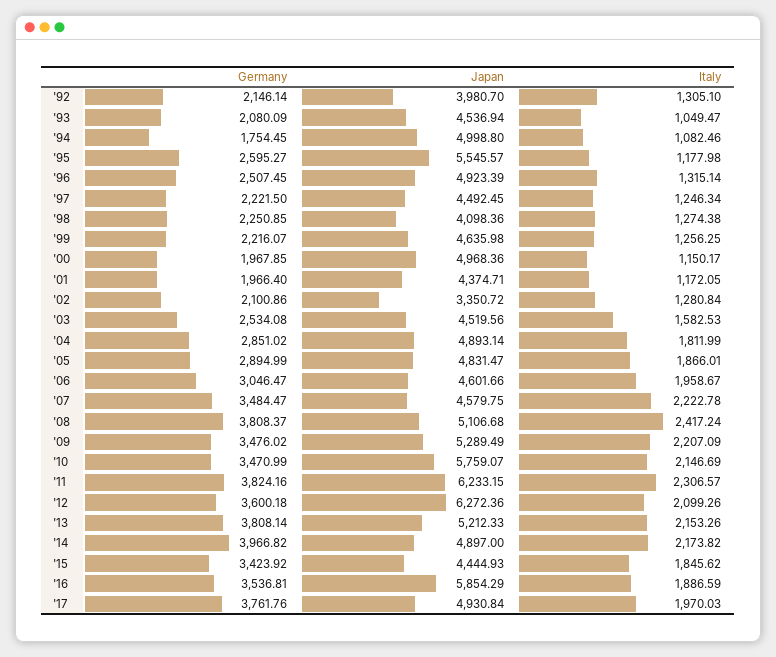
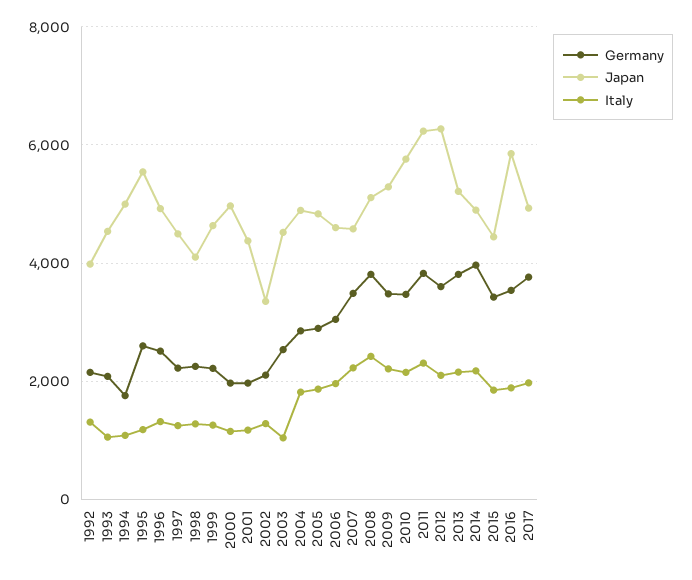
  {
    "Germany": {
      "'92": 2146.14,
      "'93": 2080.09,
      "'94": 1754.45,
      "'95": 2595.27,
      "'96": 2507.45,
      "'97": 2221.5,
      "'98": 2250.85,
      "'99": 2216.07,
      "'00": 1967.85,
      "'01": 1966.4,
      "'02": 2100.86,
      "'03": 2534.08,
      "'04": 2851.02,
      "'05": 2894.99,
      "'06": 3046.47,
      "'07": 3484.47,
      "'08": 3808.37,
      "'09": 3476.02,
      "'10": 3470.99,
      "'11": 3824.16,
      "'12": 3600.18,
      "'13": 3808.14,
      "'14": 3966.82,
      "'15": 3423.92,
      "'16": 3536.81,
      "'17": 3761.76
    },
    "Japan": {
      "'92": 3980.7,
      "'93": 4536.94,
      "'94": 4998.8,
      "'95": 5545.57,
      "'96": 4923.39,
      "'97": 4492.45,
      "'98": 4098.36,
      "'99": 4635.98,
      "'00": 4968.36,
      "'01": 4374.71,
      "'02": 3350.72,
      "'03": 4519.56,
      "'04": 4893.14,
      "'05": 4831.47,
      "'06": 4601.66,
      "'07": 4579.75,
      "'08": 5106.68,
      "'09": 5289.49,
      "'10": 5759.07,
      "'11": 6233.15,
      "'12": 6272.36,
      "'13": 5212.33,
      "'14": 4897,
      "'15": 4444.93,
      "'16": 5854.29,
      "'17": 4930.84
    },
    "Italy": {
      "'92": 1305.1,
      "'93": 1049.47,
      "'94": 1082.46,
      "'95": 1177.98,
      "'96": 1315.14,
      "'97": 1246.34,
      "'98": 1274.38,
      "'99": 1256.25,
      "'00": 1150.17,
      "'01": 1172.05,
      "'02": 1280.84,
-     "'03": 1582.53,
+     "'03": 1000,
      "'04": 1811.99,
      "'05": 1866.01,
      "'06": 1958.67,
      "'07": 2222.78,
      "'08": 2417.24,
      "'09": 2207.09,
      "'10": 2146.69,
      "'11": 2306.57,
      "'12": 2099.26,
      "'13": 2153.26,
      "'14": 2173.82,
      "'15": 1845.62,
      "'16": 1886.59,
      "'17": 1970.03
    }
  }

